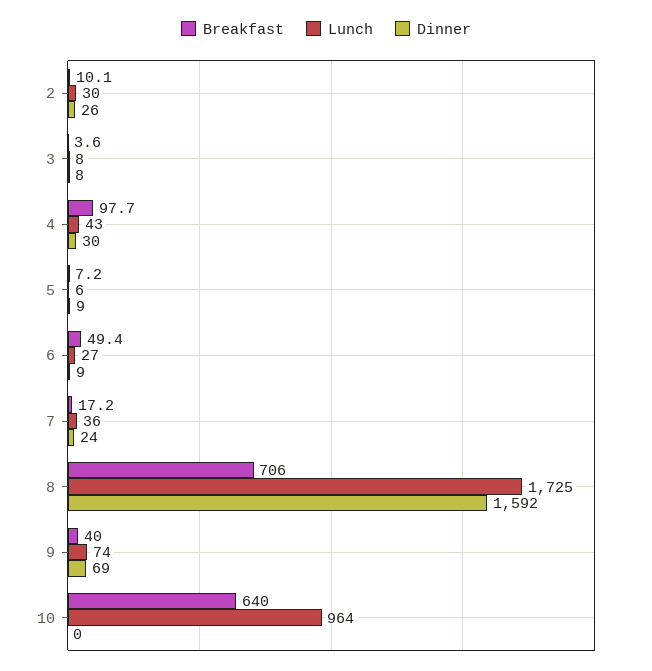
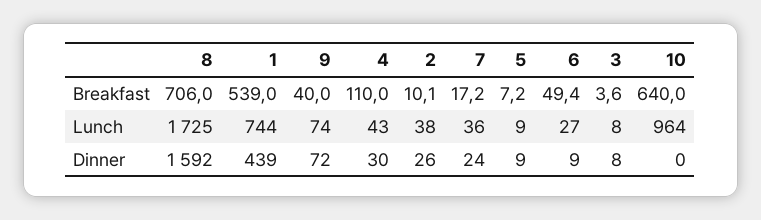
  {
    "Breakfast": {
      "2": 10.1,
      "3": 3.6,
-     "4": 97.7,
+     "4": 110,
      "5": 7.2,
      "6": 49.4,
      "7": 17.2,
      "8": 706,
      "9": 40,
-     "10": 640
+     "10": 640,
+     "1": 539
    },
    "Lunch": {
-     "2": 30,
+     "2": 38,
      "3": 8,
      "4": 43,
-     "5": 6,
+     "5": 9,
      "6": 27,
      "7": 36,
      "8": 1725,
      "9": 74,
-     "10": 964
+     "10": 964,
+     "1": 744
    },
    "Dinner": {
      "2": 26,
      "3": 8,
      "4": 30,
      "5": 9,
      "6": 9,
      "7": 24,
      "8": 1592,
-     "9": 69,
+     "9": 72,
-     "10": 0
+     "10": 0,
+     "1": 439
    }
  }

